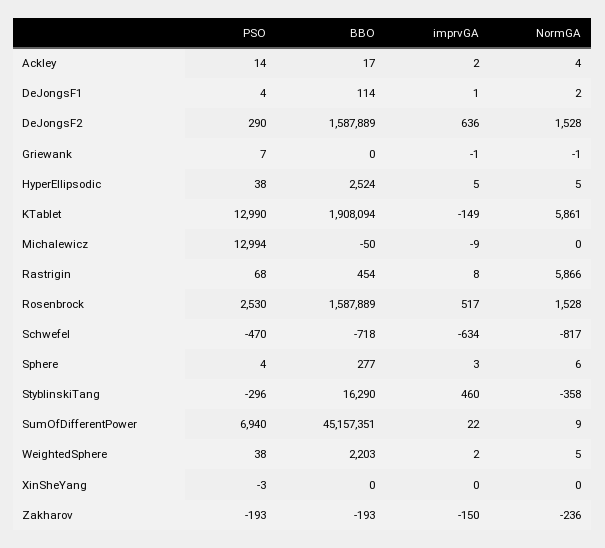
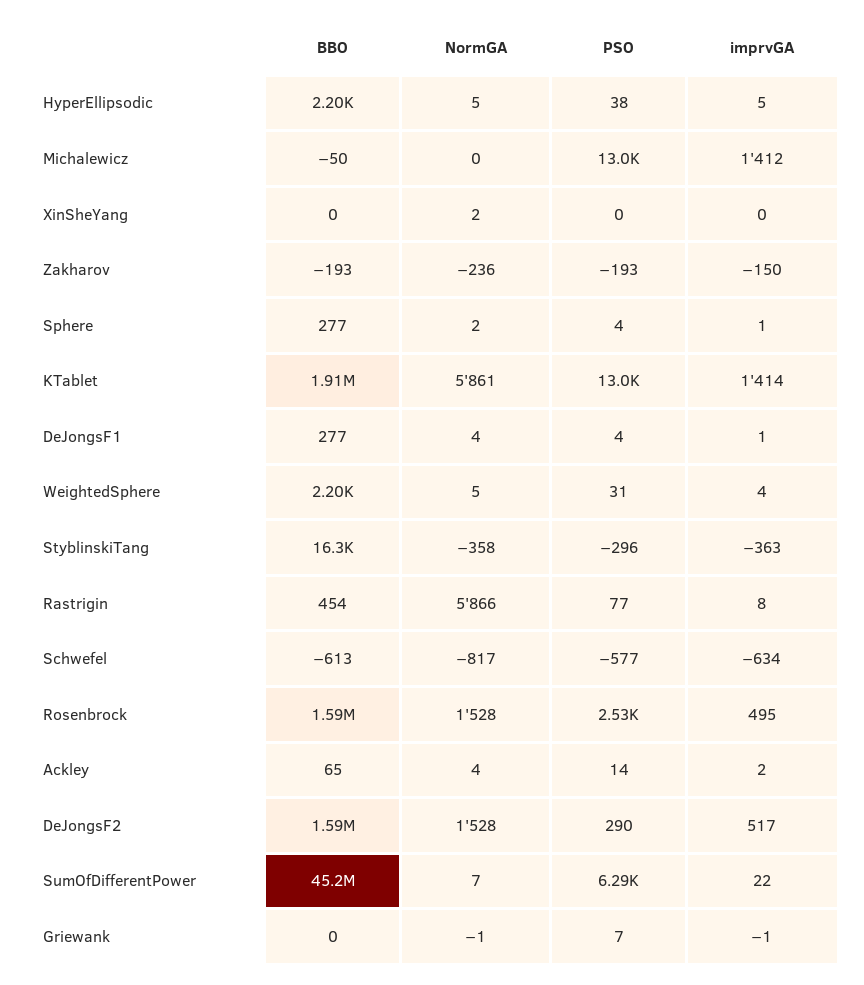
  {
    "PSO": {
      "Ackley": 14,
      "DeJongsF1": 4,
      "DeJongsF2": 290,
      "Griewank": 7,
      "HyperEllipsodic": 38,
      "KTablet": 12990,
      "Michalewicz": 12994,
-     "Rastrigin": 68,
+     "Rastrigin": 77,
      "Rosenbrock": 2530,
-     "Schwefel": -470,
+     "Schwefel": -577,
      "Sphere": 4,
      "StyblinskiTang": -296,
-     "SumOfDifferentPower": 6940,
+     "SumOfDifferentPower": 6290,
-     "WeightedSphere": 38,
+     "WeightedSphere": 31,
-     "XinSheYang": -3,
+     "XinSheYang": 0,
      "Zakharov": -193
    },
    "BBO": {
-     "Ackley": 17,
+     "Ackley": 65,
-     "DeJongsF1": 114,
+     "DeJongsF1": 277,
      "DeJongsF2": 1587889,
      "Griewank": 0,
-     "HyperEllipsodic": 2524,
+     "HyperEllipsodic": 2200,
      "KTablet": 1908094,
      "Michalewicz": -50,
      "Rastrigin": 454,
      "Rosenbrock": 1587889,
-     "Schwefel": -718,
+     "Schwefel": -613,
      "Sphere": 277,
      "StyblinskiTang": 16290,
      "SumOfDifferentPower": 45157351,
      "WeightedSphere": 2203,
      "XinSheYang": 0,
      "Zakharov": -193
    },
    "imprvGA": {
      "Ackley": 2,
      "DeJongsF1": 1,
-     "DeJongsF2": 636,
+     "DeJongsF2": 517,
      "Griewank": -1,
      "HyperEllipsodic": 5,
-     "KTablet": -149,
+     "KTablet": 1414,
-     "Michalewicz": -9,
+     "Michalewicz": 1412,
      "Rastrigin": 8,
-     "Rosenbrock": 517,
+     "Rosenbrock": 495,
      "Schwefel": -634,
-     "Sphere": 3,
+     "Sphere": 1,
-     "StyblinskiTang": 460,
+     "StyblinskiTang": -363,
      "SumOfDifferentPower": 22,
-     "WeightedSphere": 2,
+     "WeightedSphere": 4,
      "XinSheYang": 0,
      "Zakharov": -150
    },
    "NormGA": {
      "Ackley": 4,
-     "DeJongsF1": 2,
+     "DeJongsF1": 4,
      "DeJongsF2": 1528,
      "Griewank": -1,
      "HyperEllipsodic": 5,
      "KTablet": 5861,
      "Michalewicz": 0,
      "Rastrigin": 5866,
      "Rosenbrock": 1528,
      "Schwefel": -817,
-     "Sphere": 6,
+     "Sphere": 2,
      "StyblinskiTang": -358,
-     "SumOfDifferentPower": 9,
+     "SumOfDifferentPower": 7,
      "WeightedSphere": 5,
-     "XinSheYang": 0,
+     "XinSheYang": 2,
      "Zakharov": -236
    }
  }

